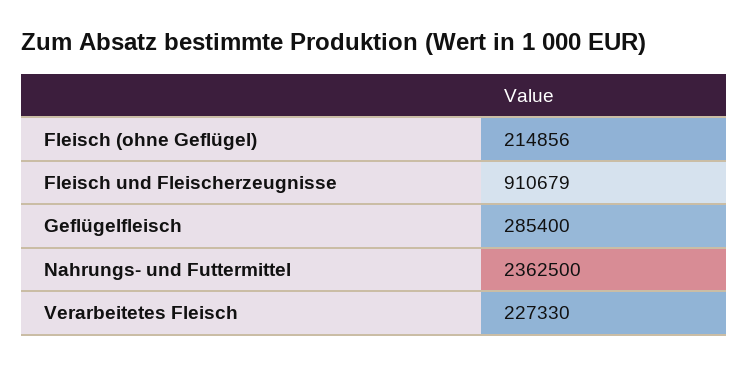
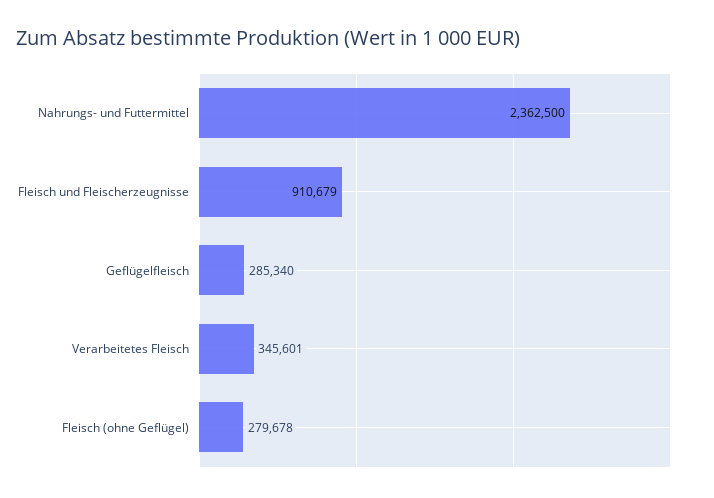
  {
-   "Fleisch (ohne Geflügel)": 214856,
+   "Fleisch (ohne Geflügel)": 279678,
    "Fleisch und Fleischerzeugnisse": 910679,
-   "Geflügelfleisch": 285400,
+   "Geflügelfleisch": 285340,
    "Nahrungs- und Futtermittel": 2362500,
-   "Verarbeitetes Fleisch": 227330
+   "Verarbeitetes Fleisch": 345601
  }

